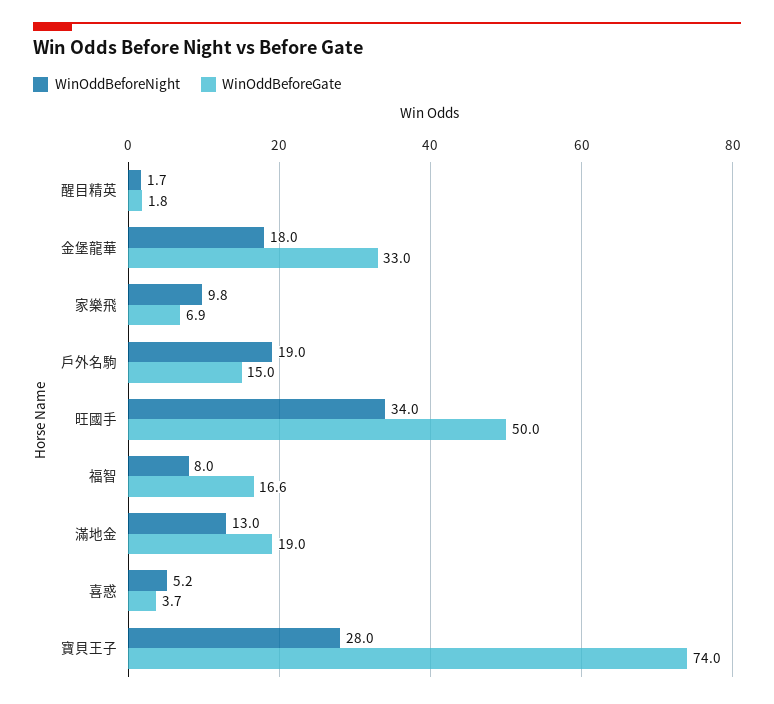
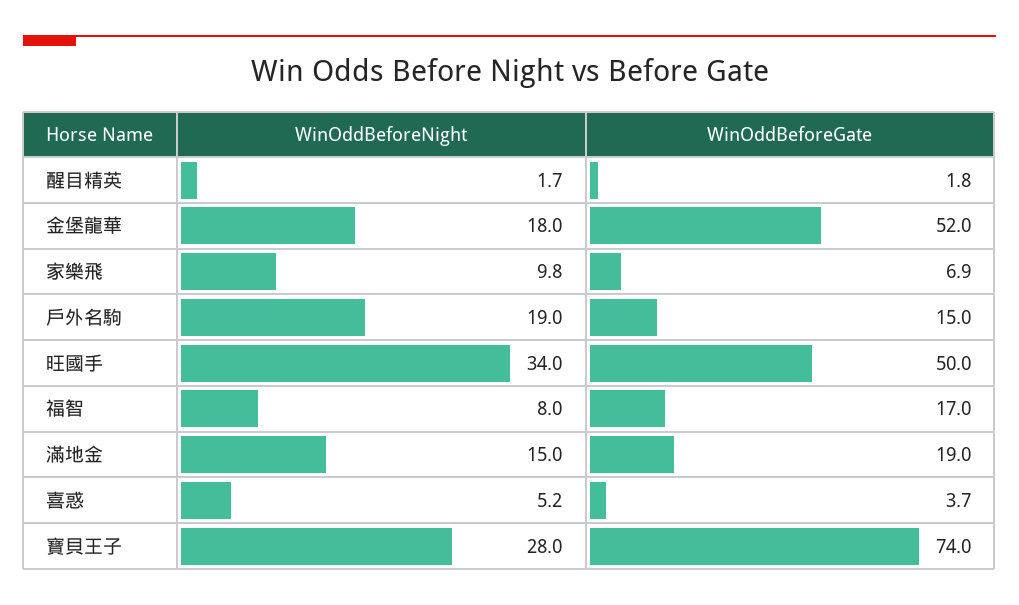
  {
    "WinOddBeforeNight": {
      "醒目精英": 1.7,
      "金堡龍華": 18,
      "家樂飛": 9.8,
      "戶外名駒": 19,
      "旺國手": 34,
      "福智": 8,
-     "滿地金": 13,
+     "滿地金": 15,
      "喜惑": 5.2,
      "寶貝王子": 28
    },
    "WinOddBeforeGate": {
      "醒目精英": 1.8,
-     "金堡龍華": 33,
+     "金堡龍華": 52,
      "家樂飛": 6.9,
      "戶外名駒": 15,
      "旺國手": 50,
-     "福智": 16.6,
+     "福智": 17,
      "滿地金": 19,
      "喜惑": 3.7,
      "寶貝王子": 74
    }
  }

